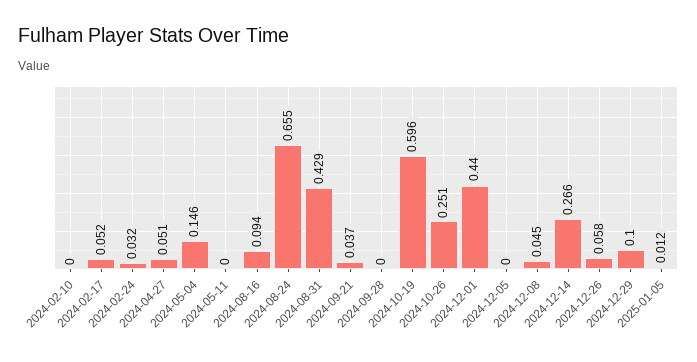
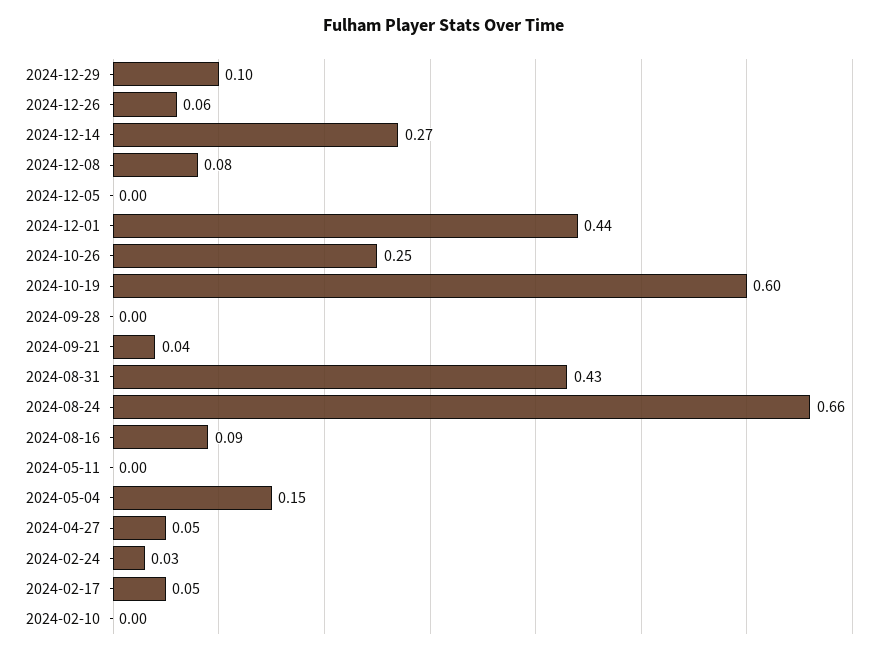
  {
    "2024-02-10": 0,
    "2024-02-17": 0.052,
    "2024-02-24": 0.032,
    "2024-04-27": 0.051,
    "2024-05-04": 0.146,
    "2024-05-11": 0,
    "2024-08-16": 0.094,
    "2024-08-24": 0.655,
    "2024-08-31": 0.429,
    "2024-09-21": 0.037,
    "2024-09-28": 0,
    "2024-10-19": 0.596,
    "2024-10-26": 0.251,
    "2024-12-01": 0.44,
    "2024-12-05": 0,
-   "2024-12-08": 0.045,
+   "2024-12-08": 0.08,
    "2024-12-14": 0.266,
    "2024-12-26": 0.058,
-   "2024-12-29": 0.1,
+   "2024-12-29": 0.1
-   "2025-01-05": 0.012
  }

